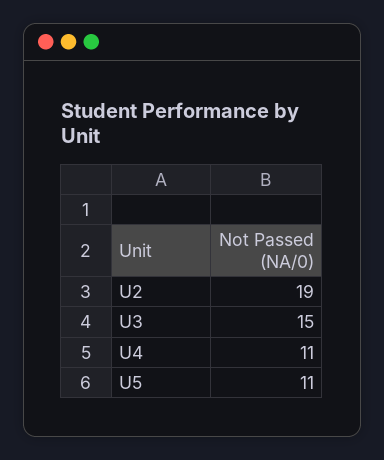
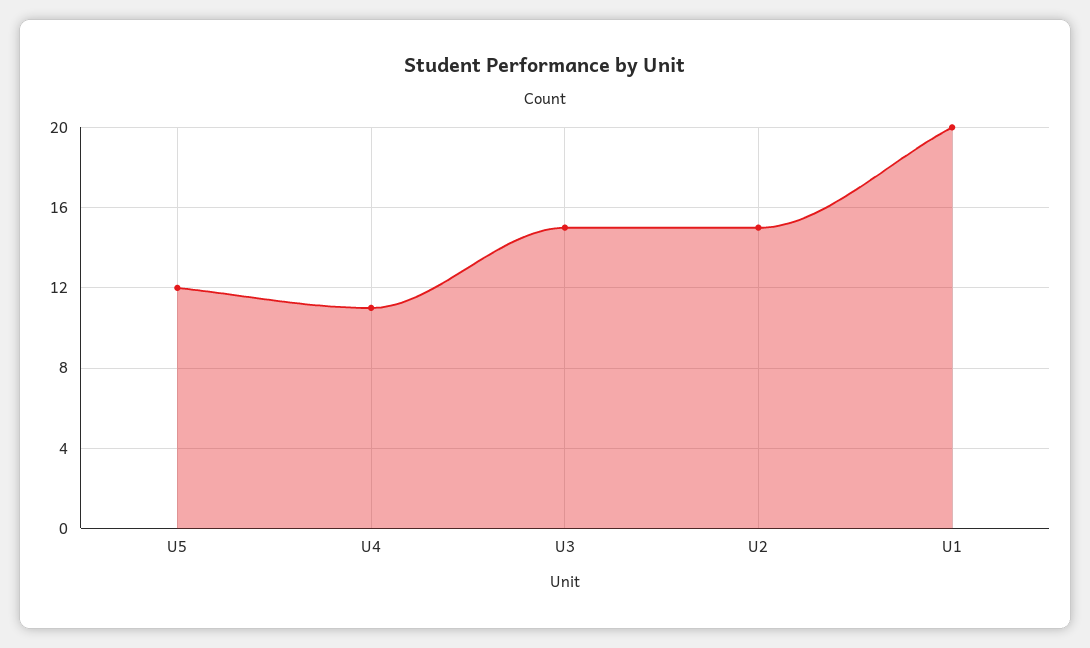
  {
-   "U2": 19,
+   "U2": 15,
    "U3": 15,
    "U4": 11,
-   "U5": 11
+   "U5": 12,
+   "U1": 20
  }

